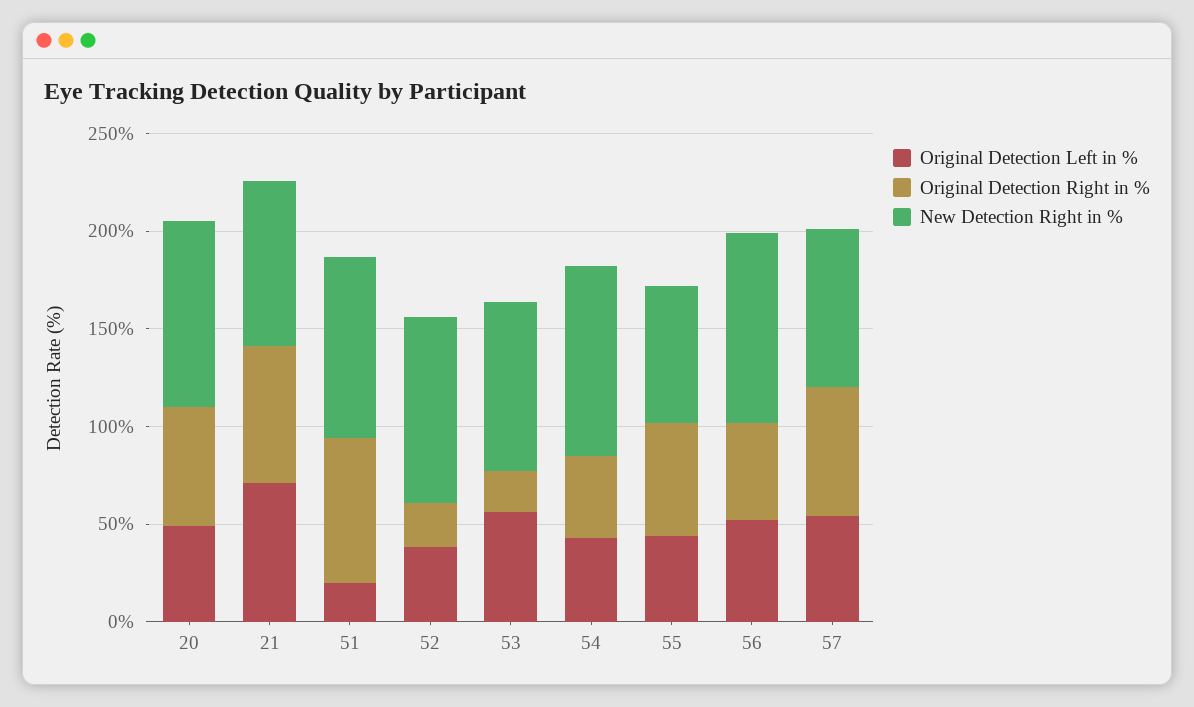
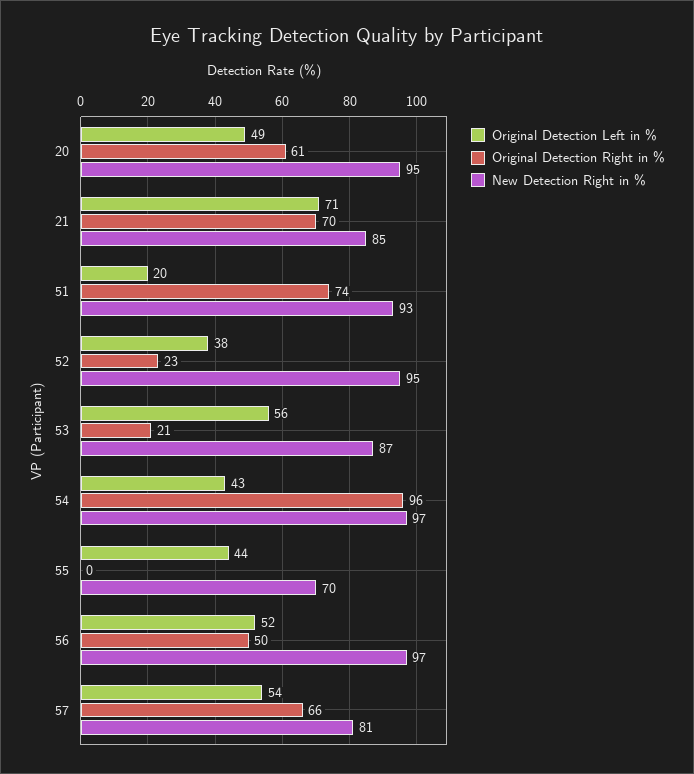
  {
    "Original Detection Left in %": {
      "20": 49,
      "21": 71,
      "51": 20,
      "52": 38,
      "53": 56,
      "54": 43,
      "55": 44,
      "56": 52,
      "57": 54
    },
    "Original Detection Right in %": {
      "20": 61,
      "21": 70,
      "51": 74,
      "52": 23,
      "53": 21,
-     "54": 40,
+     "54": 96,
-     "55": 60,
+     "55": 0,
      "56": 50,
      "57": 66
    },
    "New Detection Right in %": {
      "20": 95,
      "21": 85,
      "51": 93,
      "52": 95,
      "53": 87,
      "54": 97,
      "55": 70,
      "56": 97,
      "57": 81
    }
  }

